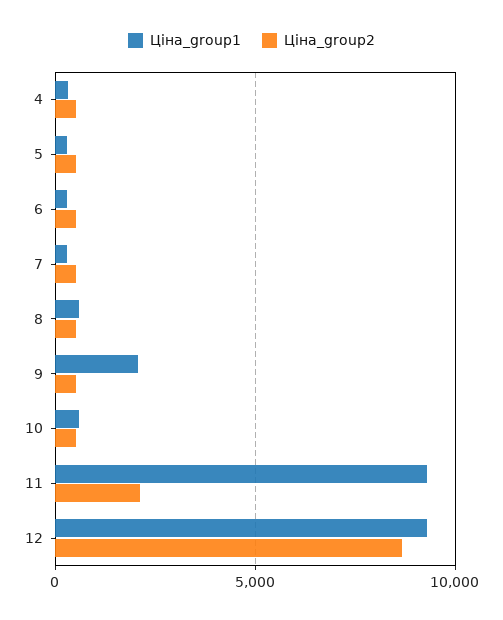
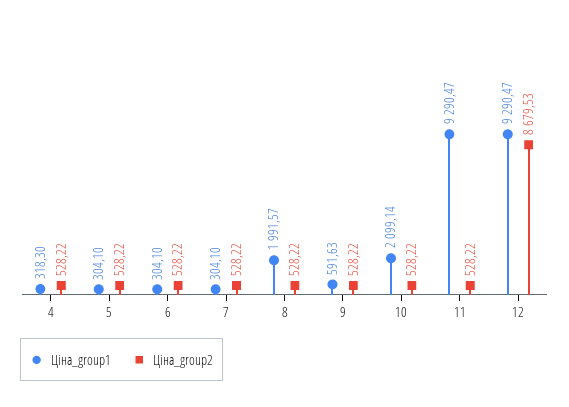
  {
    "Ціна_group1": {
      "4": 318.3,
      "5": 304.1,
      "6": 304.1,
      "7": 304.1,
-     "8": 500,
+     "8": 1991.57,
-     "9": 2000,
+     "9": 591.63,
-     "10": 500,
+     "10": 2099.14,
      "11": 9290.47,
      "12": 9290.47
    },
    "Ціна_group2": {
      "4": 528.22,
      "5": 528.22,
      "6": 528.22,
      "7": 528.22,
      "8": 528.22,
      "9": 528.22,
      "10": 528.22,
-     "11": 2000,
+     "11": 528.22,
      "12": 8679.53
    }
  }

